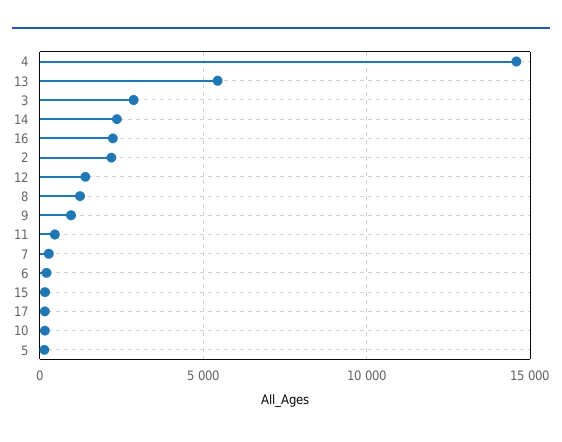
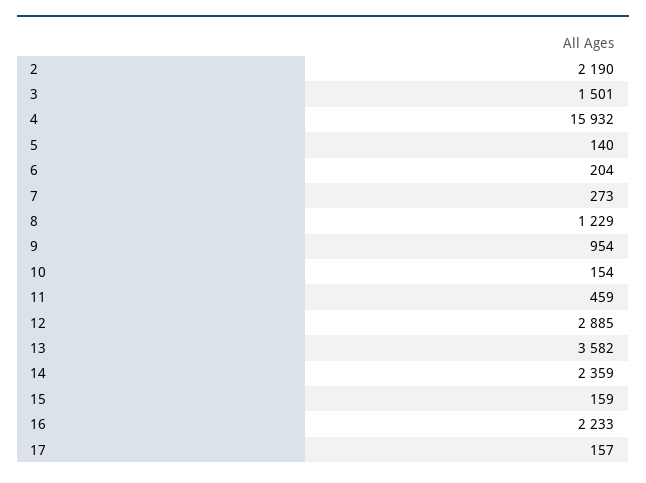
  {
-   "4": 14500,
+   "4": 15932,
-   "13": 5500,
+   "13": 3582,
-   "3": 3000,
+   "3": 1501,
    "14": 2359,
    "16": 2233,
    "2": 2190,
-   "12": 1500,
+   "12": 2885,
    "8": 1229,
    "9": 954,
    "11": 459,
    "7": 273,
    "6": 204,
    "15": 159,
    "17": 157,
    "10": 154,
    "5": 140
  }

